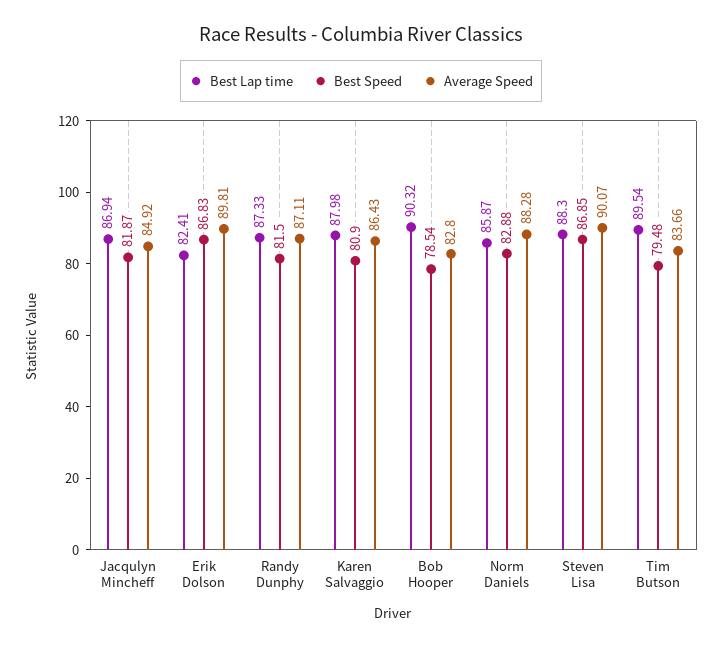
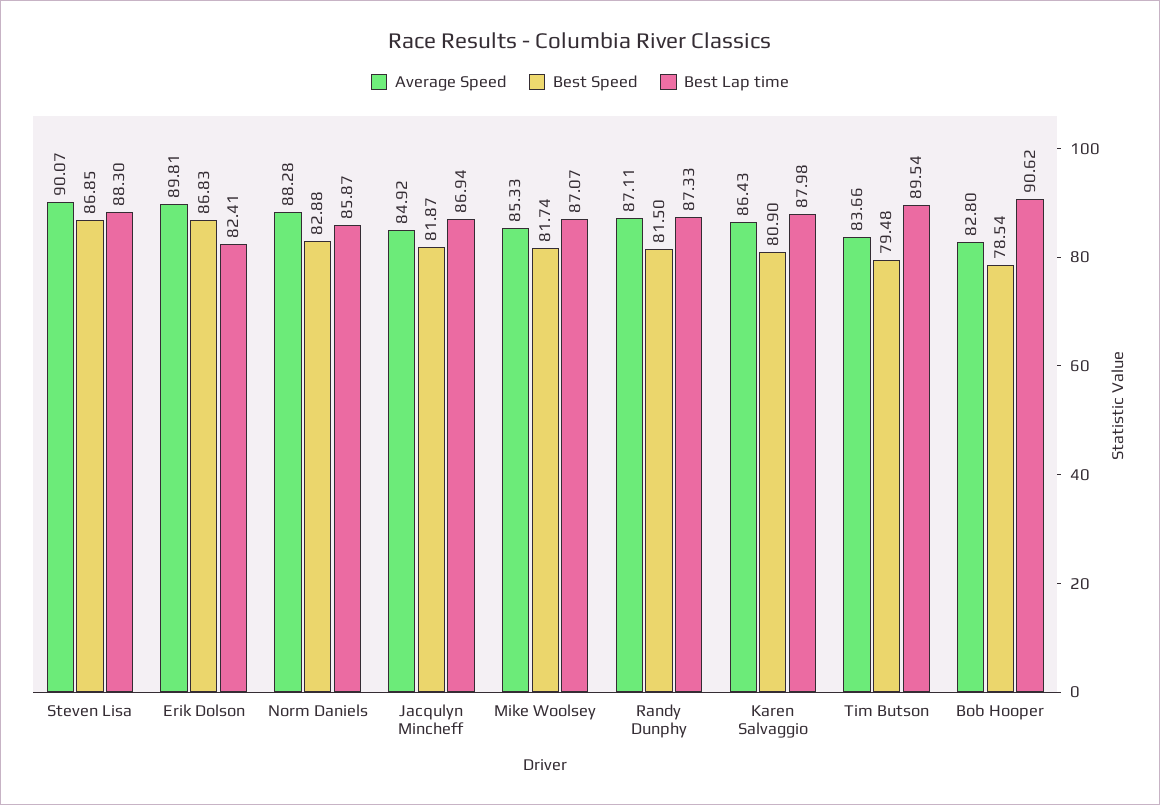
  {
    "Best Lap time": {
      "Jacqulyn Mincheff": 86.94,
      "Erik Dolson": 82.41,
      "Randy Dunphy": 87.33,
      "Karen Salvaggio": 87.98,
-     "Bob Hooper": 90.32,
+     "Bob Hooper": 90.62,
      "Norm Daniels": 85.87,
      "Steven Lisa": 88.3,
-     "Tim Butson": 89.54
+     "Tim Butson": 89.54,
+     "Mike Woolsey": 87.07
    },
    "Best Speed": {
      "Jacqulyn Mincheff": 81.87,
      "Erik Dolson": 86.83,
      "Randy Dunphy": 81.5,
      "Karen Salvaggio": 80.9,
      "Bob Hooper": 78.54,
      "Norm Daniels": 82.88,
      "Steven Lisa": 86.85,
-     "Tim Butson": 79.48
+     "Tim Butson": 79.48,
+     "Mike Woolsey": 81.74
    },
    "Average Speed": {
      "Jacqulyn Mincheff": 84.92,
      "Erik Dolson": 89.81,
      "Randy Dunphy": 87.11,
      "Karen Salvaggio": 86.43,
      "Bob Hooper": 82.8,
      "Norm Daniels": 88.28,
      "Steven Lisa": 90.07,
-     "Tim Butson": 83.66
+     "Tim Butson": 83.66,
+     "Mike Woolsey": 85.33
    }
  }

